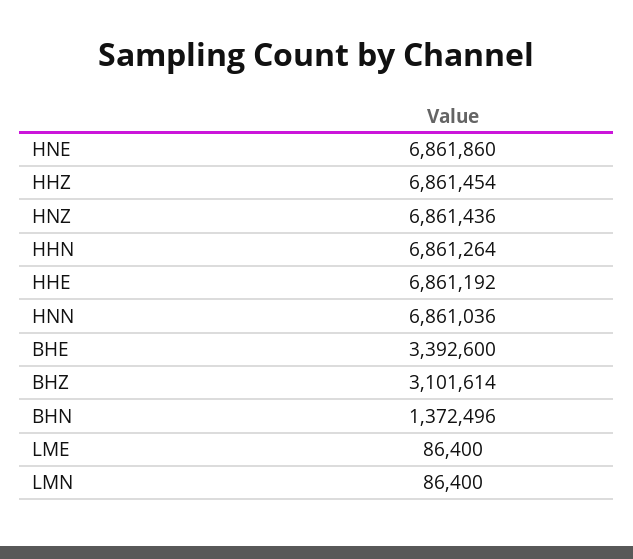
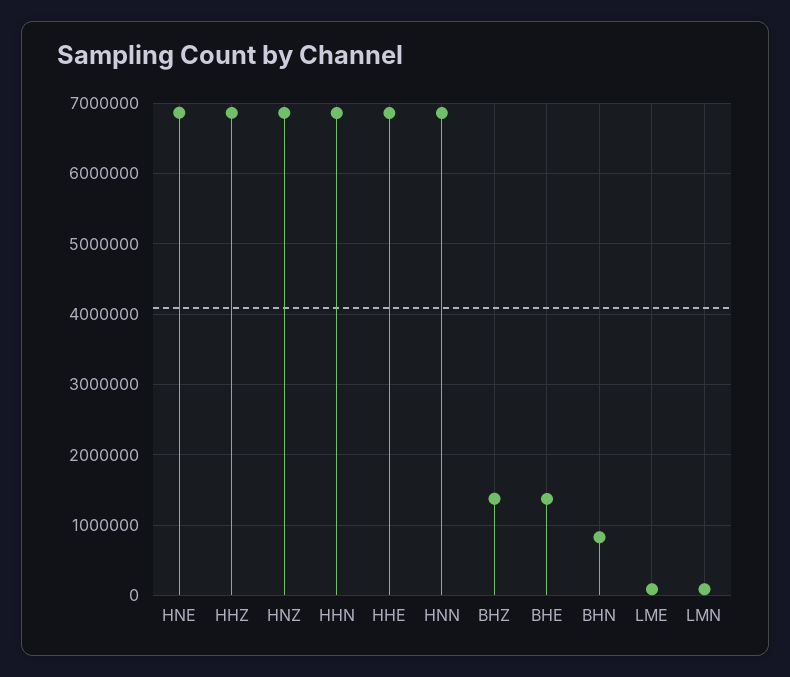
  {
    "HNE": 6861860,
    "HHZ": 6861454,
    "HNZ": 6861436,
    "HHN": 6861264,
    "HHE": 6861192,
    "HNN": 6861036,
-   "BHE": 3392600,
+   "BHE": 1400000,
-   "BHZ": 3101614,
+   "BHZ": 1400000,
-   "BHN": 1372496,
+   "BHN": 800000,
    "LME": 86400,
    "LMN": 86400
  }

